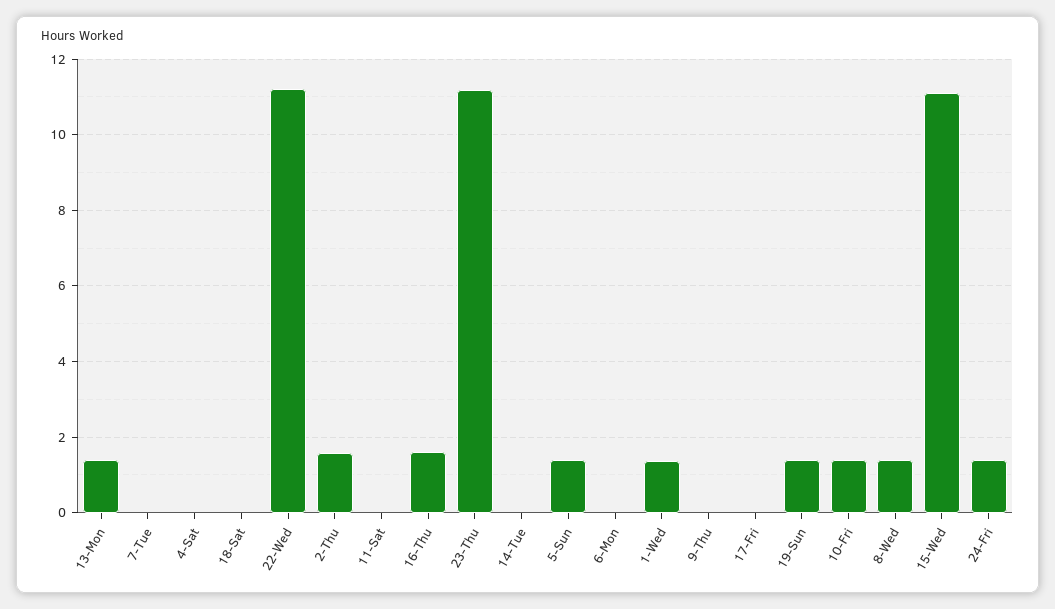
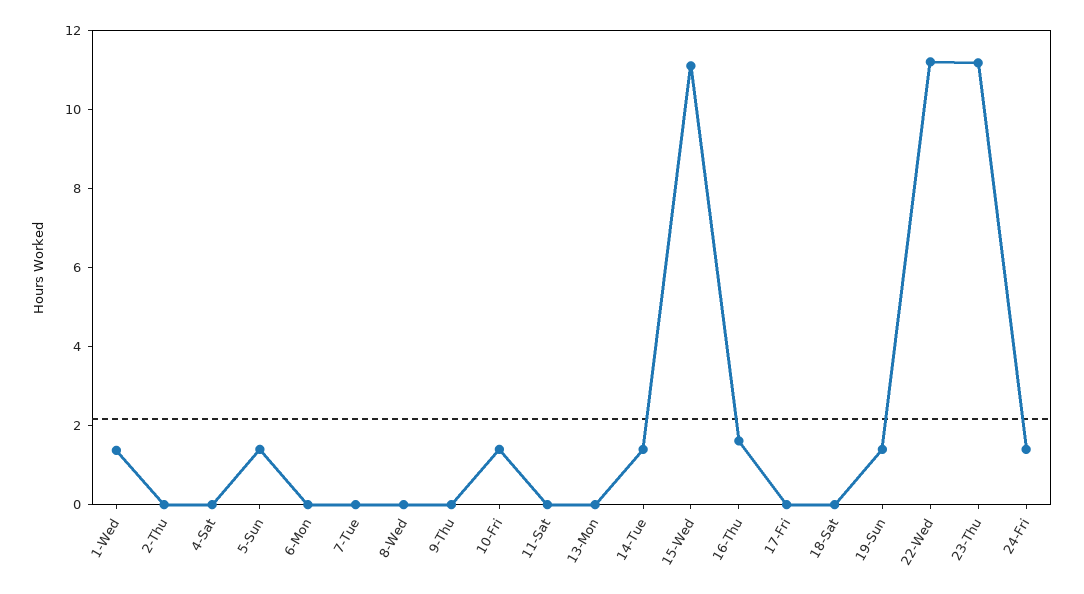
  {
-   "13-Mon": 1.4,
+   "13-Mon": 0,
    "7-Tue": 0,
    "4-Sat": 0,
    "18-Sat": 0,
    "22-Wed": 11.2,
-   "2-Thu": 1.6,
+   "2-Thu": 0,
    "11-Sat": 0,
    "16-Thu": 1.6,
    "23-Thu": 11.2,
-   "14-Tue": 0,
+   "14-Tue": 1.5,
    "5-Sun": 1.4,
    "6-Mon": 0,
    "1-Wed": 1.4,
    "9-Thu": 0,
    "17-Fri": 0,
    "19-Sun": 1.4,
    "10-Fri": 1.4,
-   "8-Wed": 1.4,
+   "8-Wed": 0,
    "15-Wed": 11.2,
    "24-Fri": 1.4
  }

